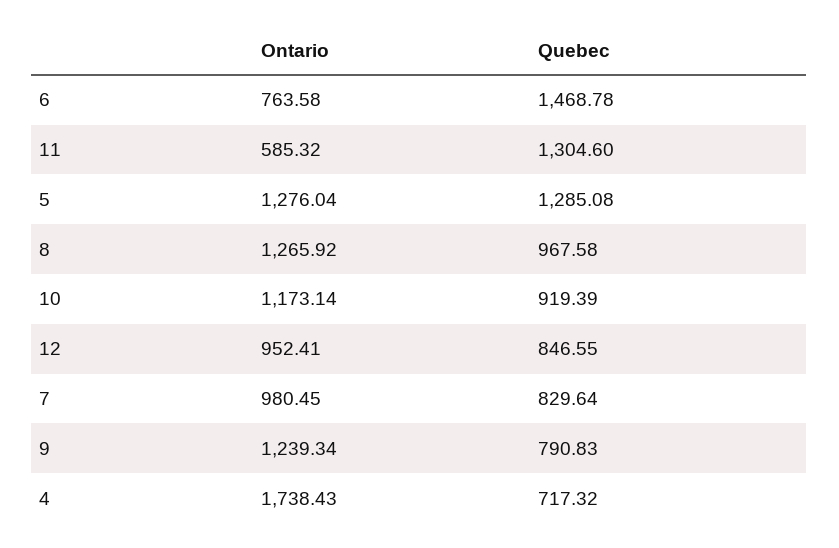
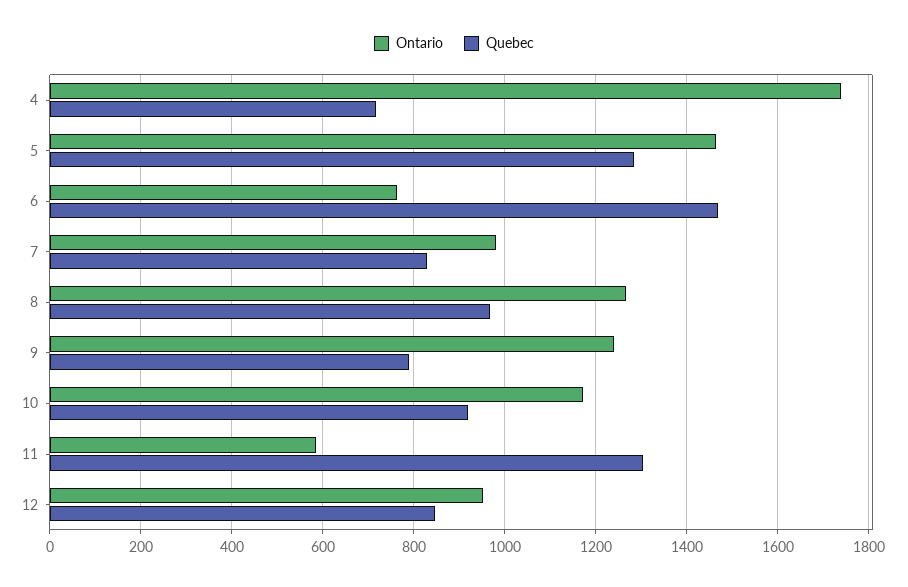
  {
    "Ontario": {
      "6": 763.58,
      "11": 585.32,
-     "5": 1276.04,
+     "5": 1460,
      "8": 1265.92,
      "10": 1173.14,
      "12": 952.41,
      "7": 980.45,
      "9": 1239.34,
      "4": 1738.43
    },
    "Quebec": {
      "6": 1468.78,
      "11": 1304.6,
      "5": 1285.08,
      "8": 967.58,
      "10": 919.39,
      "12": 846.55,
      "7": 829.64,
      "9": 790.83,
      "4": 717.32
    }
  }

